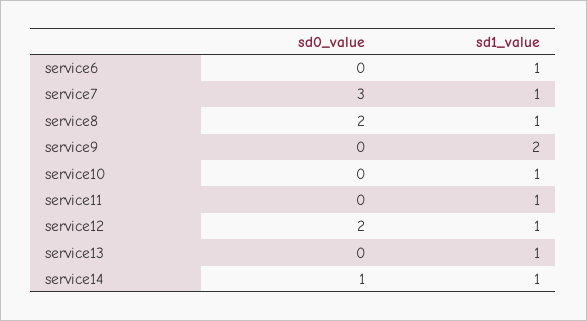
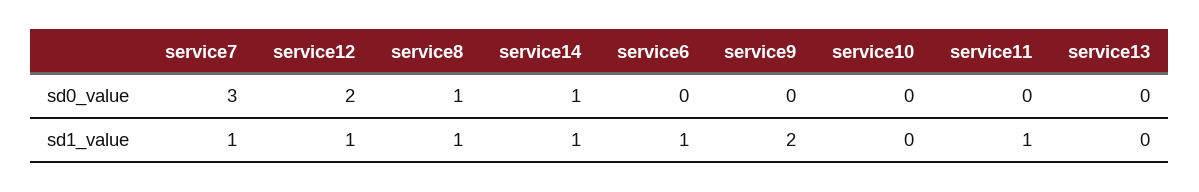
  {
    "sd0_value": {
      "service6": 0,
      "service7": 3,
-     "service8": 2,
+     "service8": 1,
      "service9": 0,
      "service10": 0,
      "service11": 0,
      "service12": 2,
      "service13": 0,
      "service14": 1
    },
    "sd1_value": {
      "service6": 1,
      "service7": 1,
      "service8": 1,
      "service9": 2,
-     "service10": 1,
+     "service10": 0,
      "service11": 1,
      "service12": 1,
-     "service13": 1,
+     "service13": 0,
      "service14": 1
    }
  }

